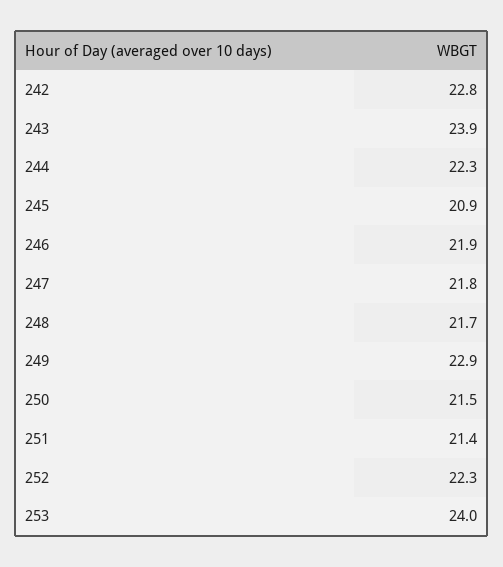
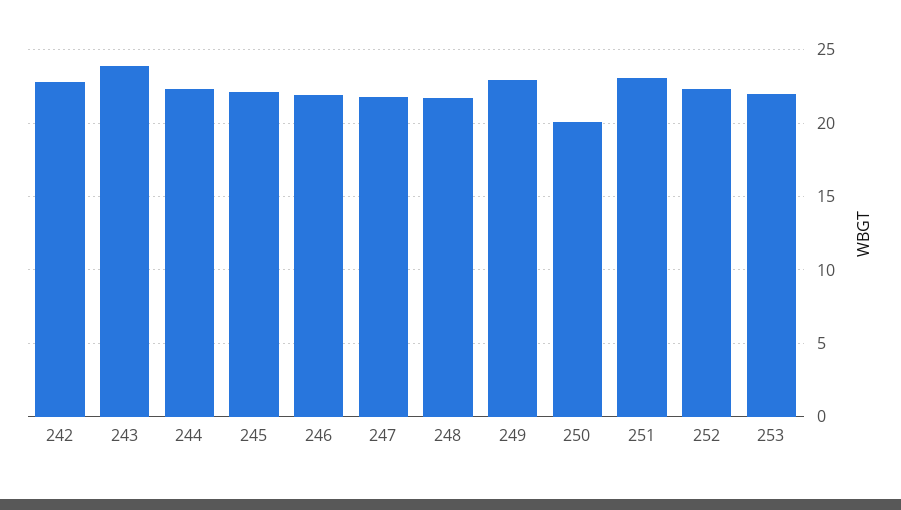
  {
    "242": 22.8,
    "243": 23.9,
    "244": 22.3,
-   "245": 20.9,
+   "245": 22,
    "246": 21.9,
    "247": 21.8,
    "248": 21.7,
    "249": 22.9,
-   "250": 21.5,
+   "250": 20,
-   "251": 21.4,
+   "251": 23,
    "252": 22.3,
-   "253": 24
+   "253": 22
  }

